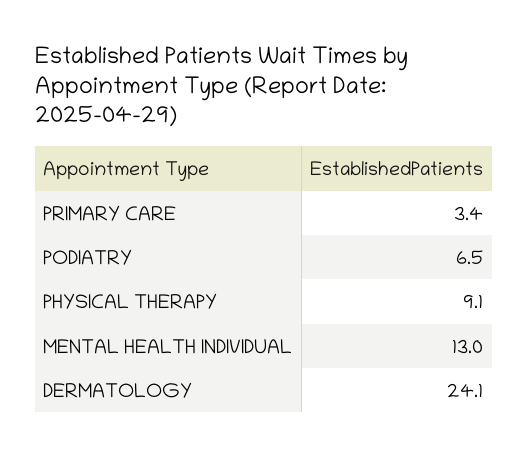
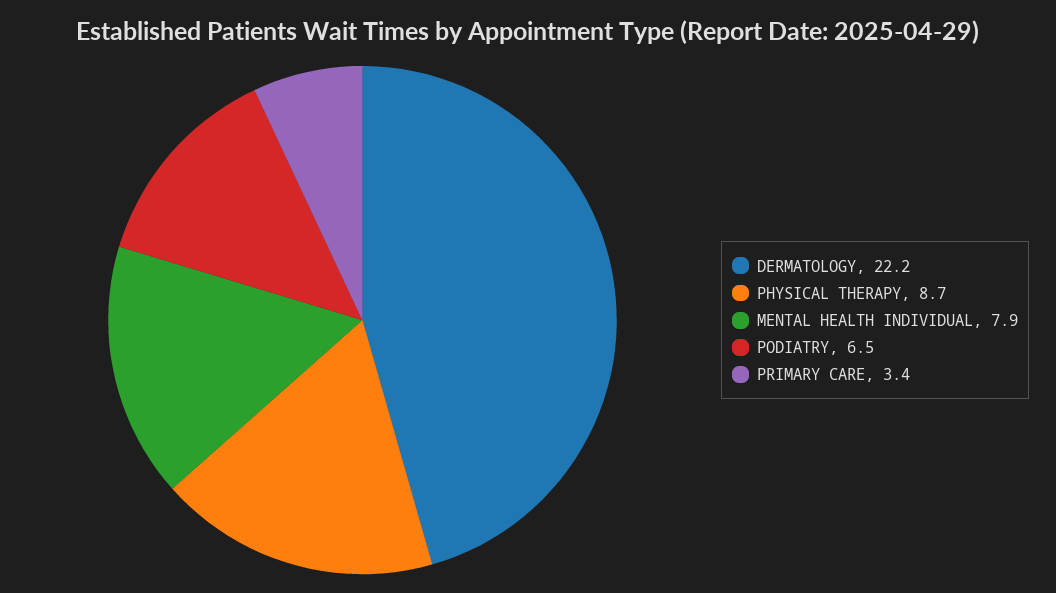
  {
    "PRIMARY CARE": 3.4,
    "PODIATRY": 6.5,
-   "PHYSICAL THERAPY": 9.1,
+   "PHYSICAL THERAPY": 8.7,
-   "MENTAL HEALTH INDIVIDUAL": 13,
+   "MENTAL HEALTH INDIVIDUAL": 7.9,
-   "DERMATOLOGY": 24.1
+   "DERMATOLOGY": 22.2
  }

